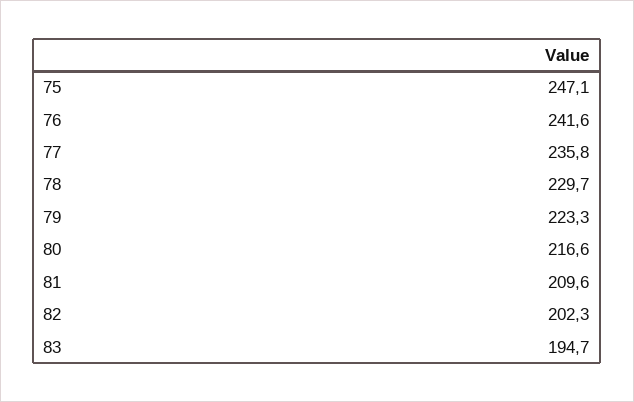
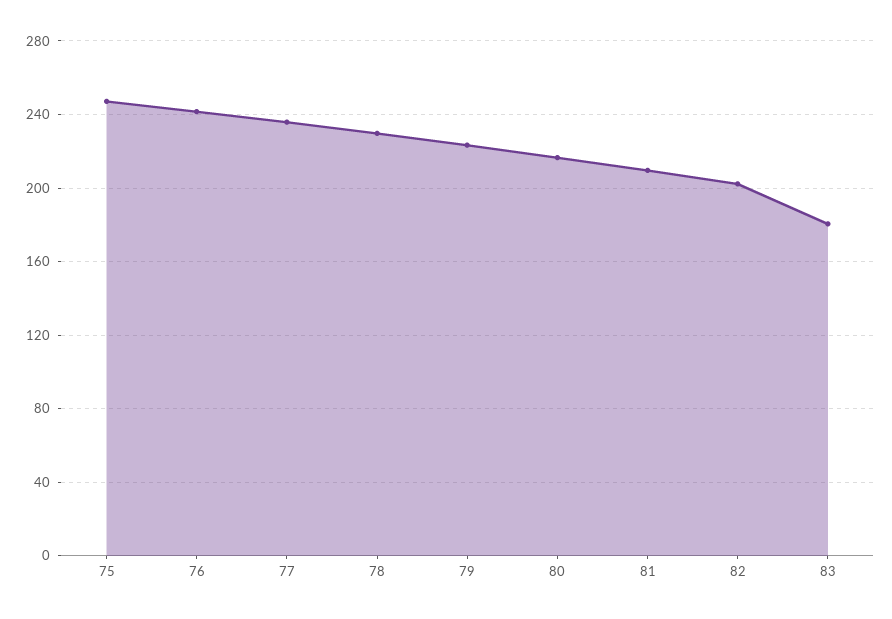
  {
    "75": 247.1,
    "76": 241.6,
    "77": 235.8,
    "78": 229.7,
    "79": 223.3,
    "80": 216.6,
    "81": 209.6,
    "82": 202.3,
-   "83": 194.7
+   "83": 180
  }

